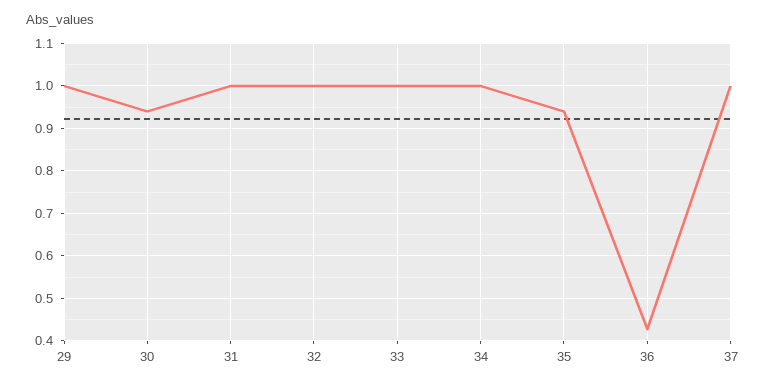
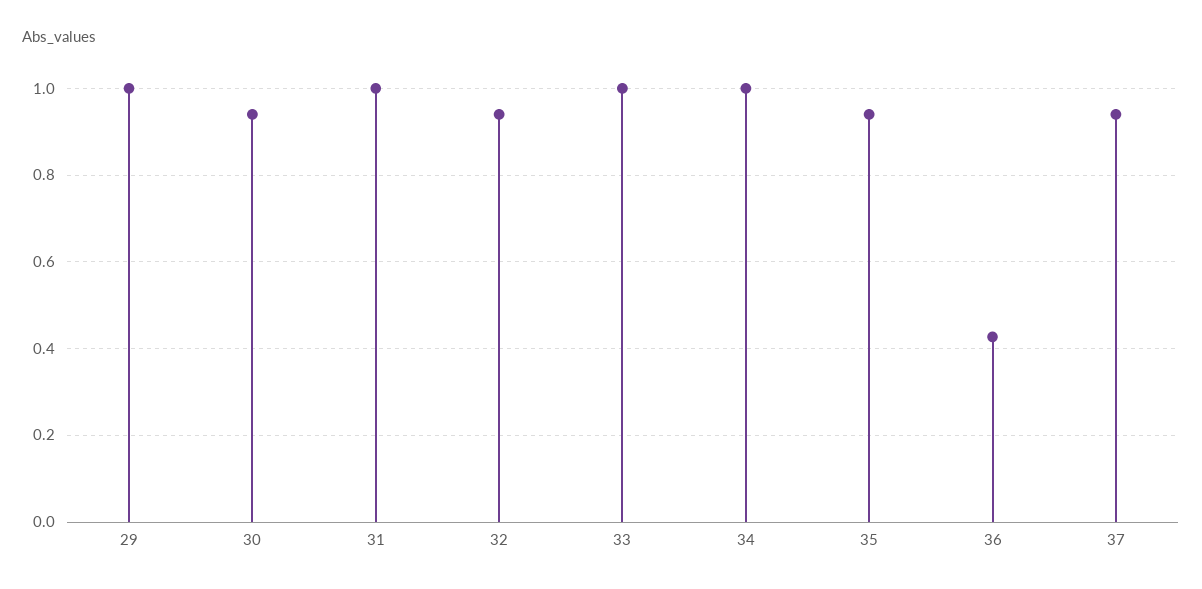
  {
    "29": 1,
    "30": 0.94,
    "31": 1,
-   "32": 1,
+   "32": 0.94,
    "33": 1,
    "34": 1,
    "35": 0.94,
    "36": 0.42,
-   "37": 1
+   "37": 0.94
  }

